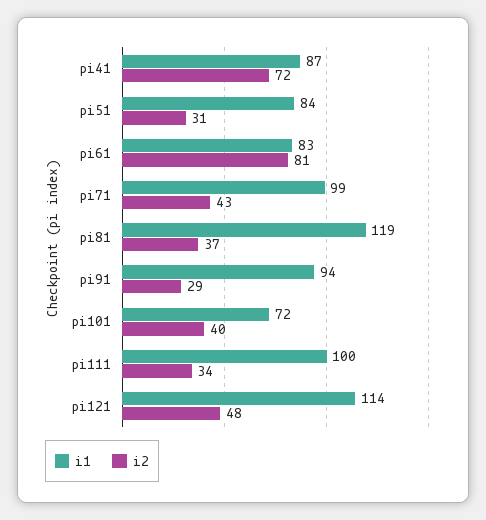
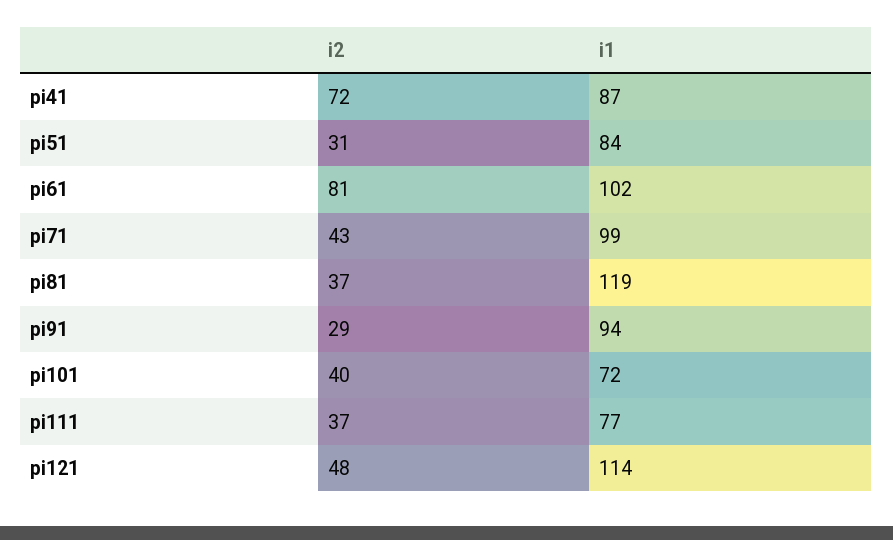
  {
    "i1": {
      "pi41": 87,
      "pi51": 84,
-     "pi61": 83,
+     "pi61": 102,
      "pi71": 99,
      "pi81": 119,
      "pi91": 94,
      "pi101": 72,
-     "pi111": 100,
+     "pi111": 77,
      "pi121": 114
    },
    "i2": {
      "pi41": 72,
      "pi51": 31,
      "pi61": 81,
      "pi71": 43,
      "pi81": 37,
      "pi91": 29,
      "pi101": 40,
-     "pi111": 34,
+     "pi111": 37,
      "pi121": 48
    }
  }

